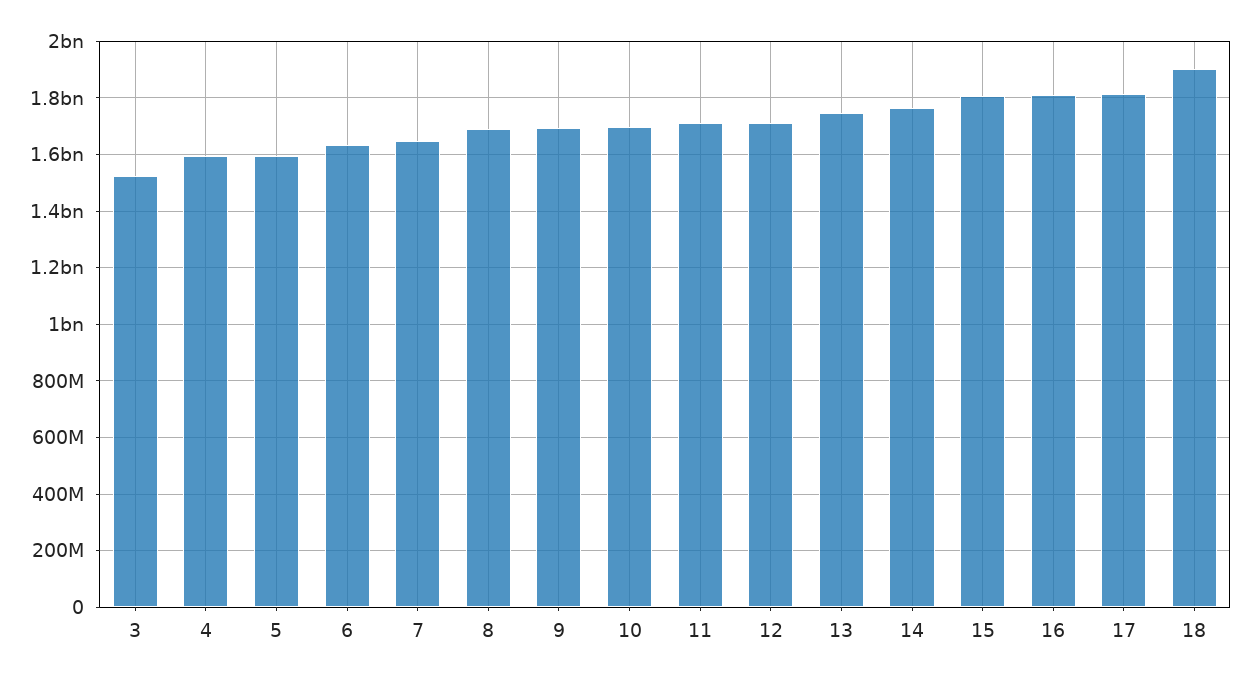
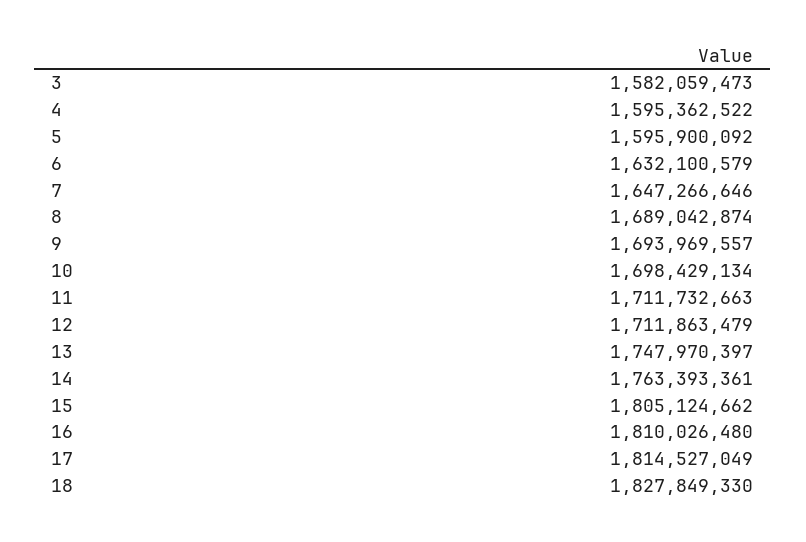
  {
-   "3": 1525000000,
+   "3": 1582059473,
    "4": 1595362522,
    "5": 1595900092,
    "6": 1632100579,
    "7": 1647266646,
    "8": 1689042874,
    "9": 1693969557,
    "10": 1698429134,
    "11": 1711732663,
    "12": 1711863479,
    "13": 1747970397,
    "14": 1763393361,
    "15": 1805124662,
    "16": 1810026480,
    "17": 1814527049,
-   "18": 1900000000
+   "18": 1827849330
  }

